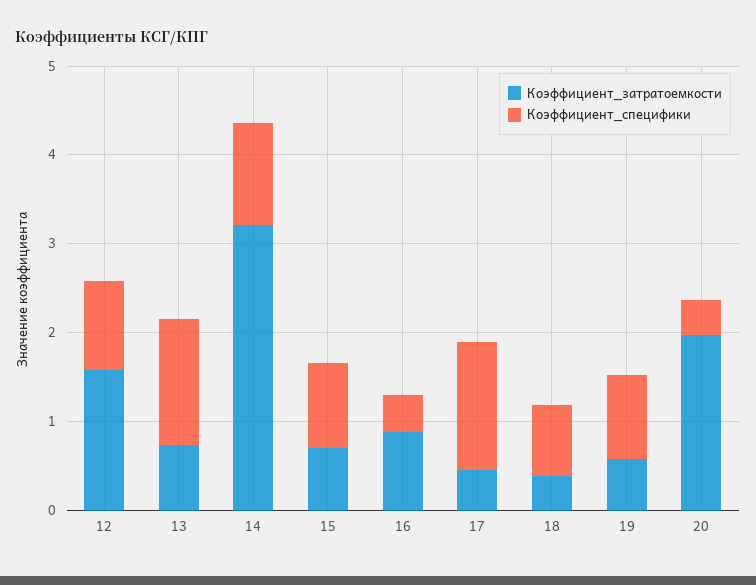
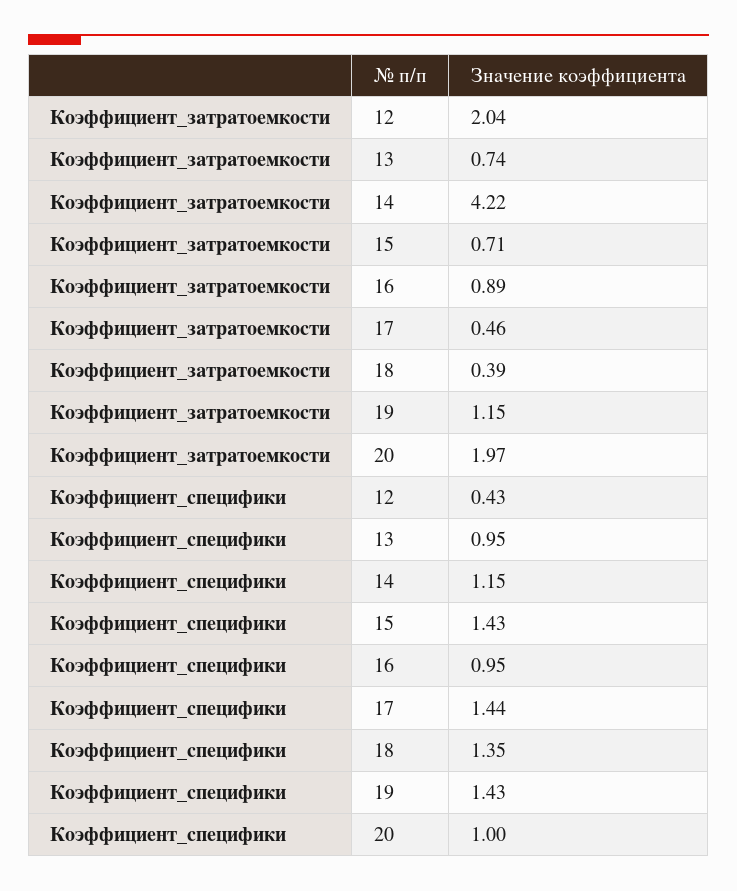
  {
    "Коэффициент_затратоемкости": {
-     "12": 1.6,
+     "12": 2.04,
      "13": 0.74,
-     "14": 3.2,
+     "14": 4.22,
      "15": 0.71,
      "16": 0.89,
      "17": 0.46,
      "18": 0.39,
-     "19": 0.6,
+     "19": 1.15,
      "20": 1.97
    },
    "Коэффициент_специфики": {
-     "12": 1,
+     "12": 0.43,
-     "13": 1.4,
+     "13": 0.95,
      "14": 1.15,
-     "15": 1,
+     "15": 1.43,
-     "16": 0.4,
+     "16": 0.95,
      "17": 1.44,
-     "18": 0.8,
+     "18": 1.35,
-     "19": 1,
+     "19": 1.43,
-     "20": 0.4
+     "20": 1
    }
  }

